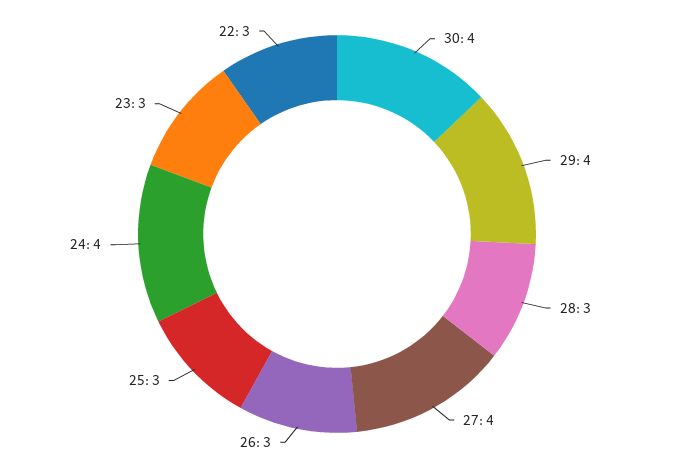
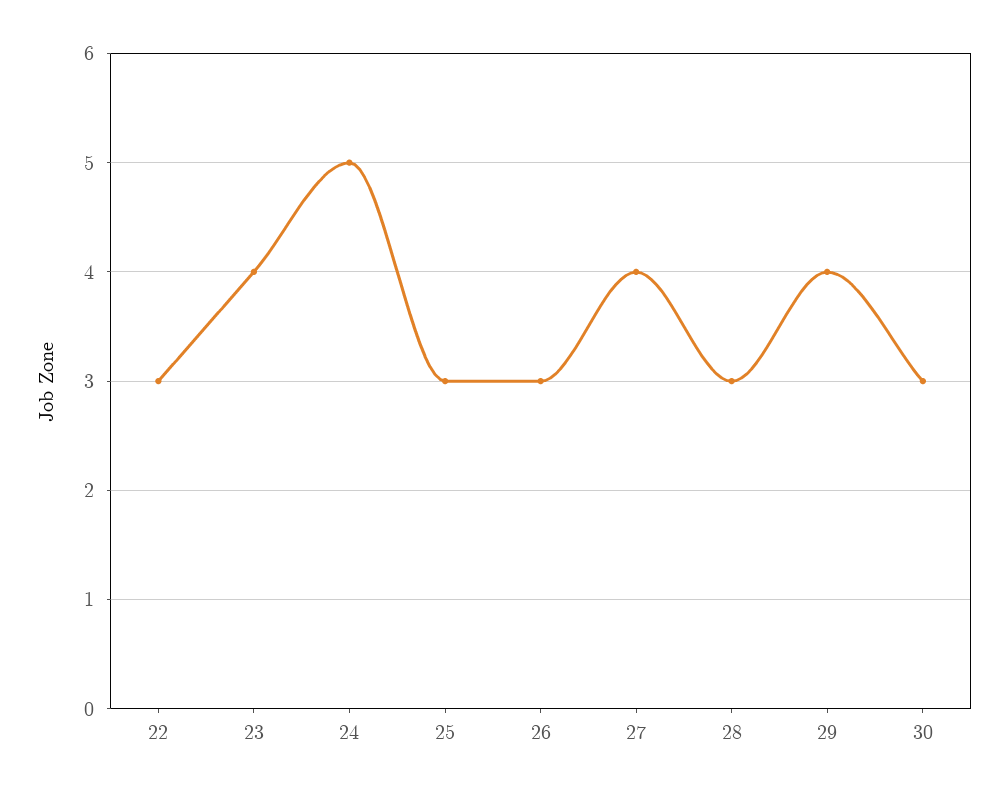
  {
-   "30": 4,
+   "30": 3,
    "29": 4,
    "28": 3,
    "27": 4,
    "26": 3,
    "25": 3,
-   "24": 4,
+   "24": 5,
-   "23": 3,
+   "23": 4,
    "22": 3
  }

